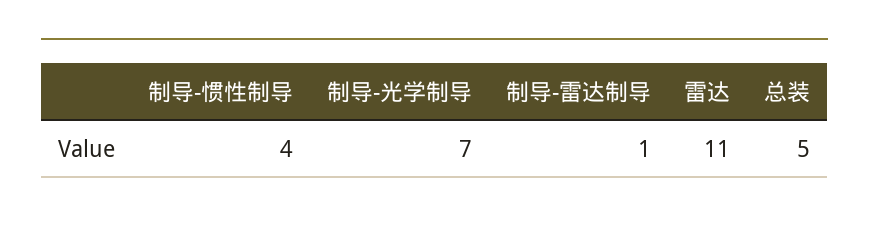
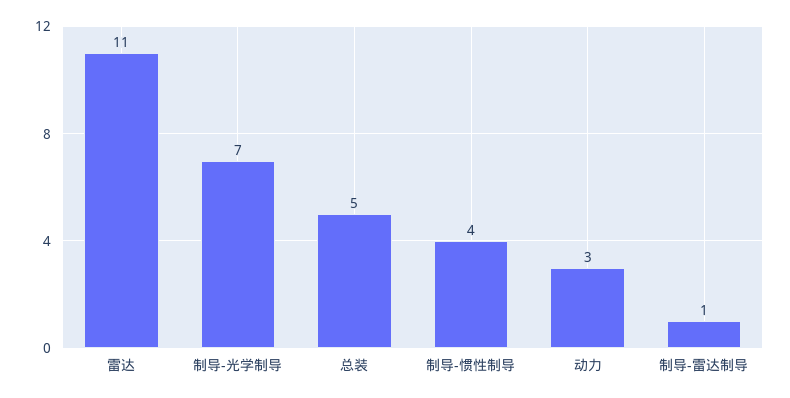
  {
    "制导-惯性制导": 4,
    "制导-光学制导": 7,
    "制导-雷达制导": 1,
    "雷达": 11,
-   "总装": 5
+   "总装": 5,
+   "动力": 3
  }

